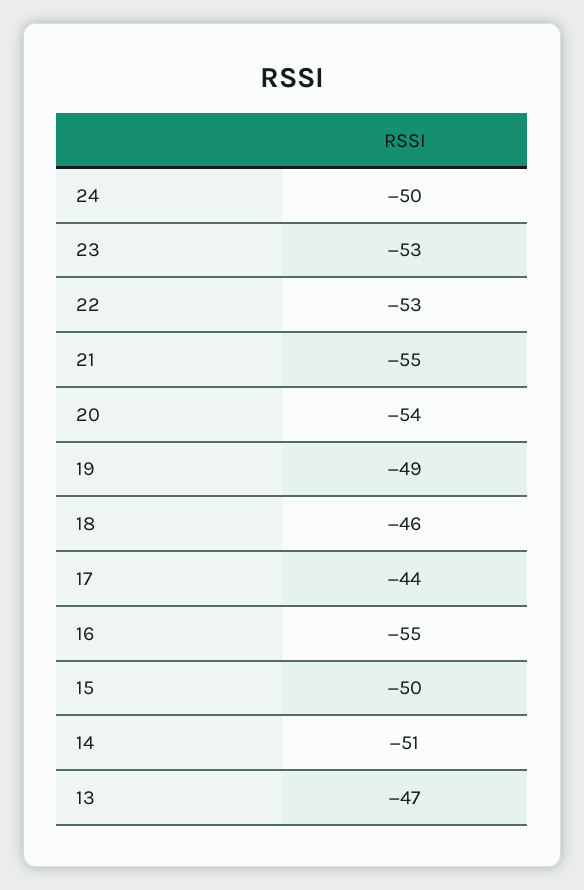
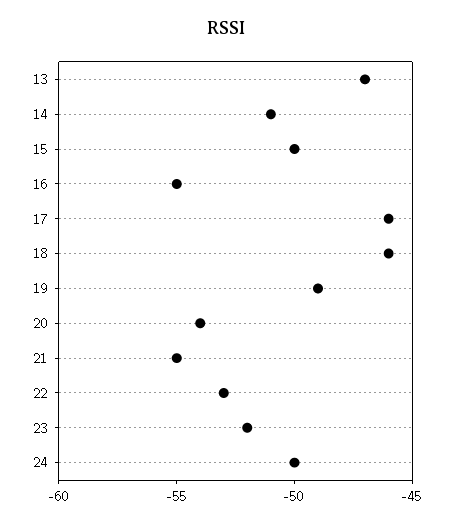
  {
    "24": -50,
-   "23": -53,
+   "23": -52,
    "22": -53,
    "21": -55,
    "20": -54,
    "19": -49,
    "18": -46,
-   "17": -44,
+   "17": -46,
    "16": -55,
    "15": -50,
    "14": -51,
    "13": -47
  }

